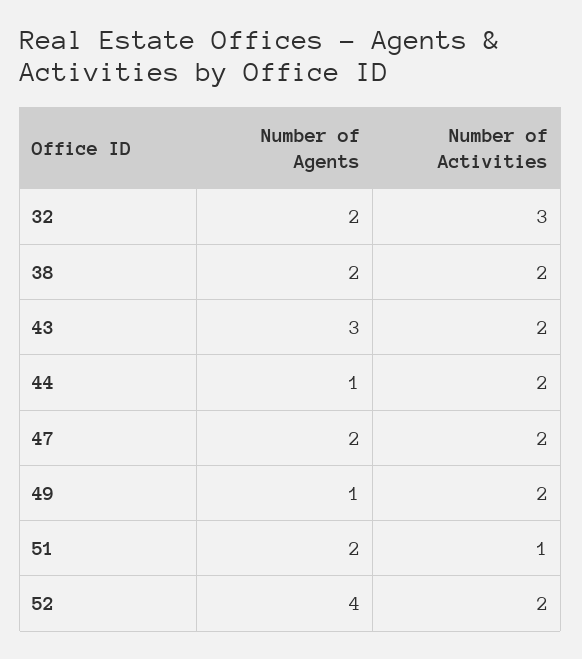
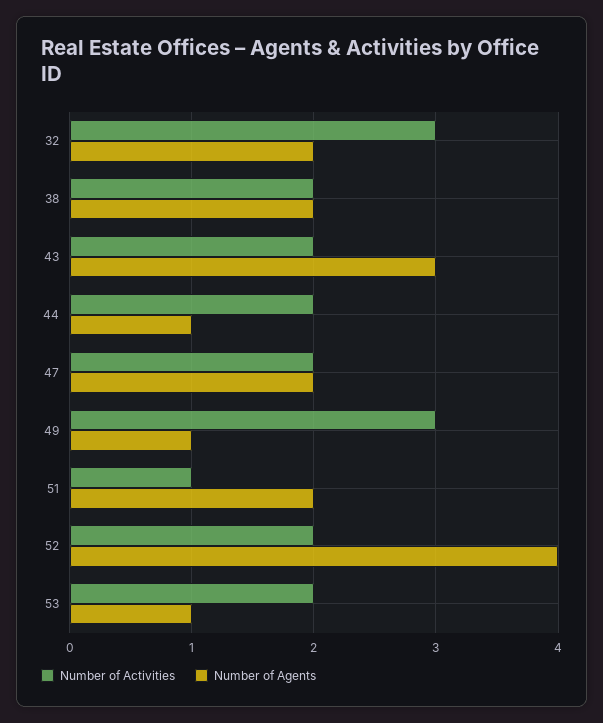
  {
    "Number of Agents": {
      "32": 2,
      "38": 2,
      "43": 3,
      "44": 1,
      "47": 2,
      "49": 1,
      "51": 2,
-     "52": 4
+     "52": 4,
+     "53": 1
    },
    "Number of Activities": {
      "32": 3,
      "38": 2,
      "43": 2,
      "44": 2,
      "47": 2,
-     "49": 2,
+     "49": 3,
      "51": 1,
-     "52": 2
+     "52": 2,
+     "53": 2
    }
  }

